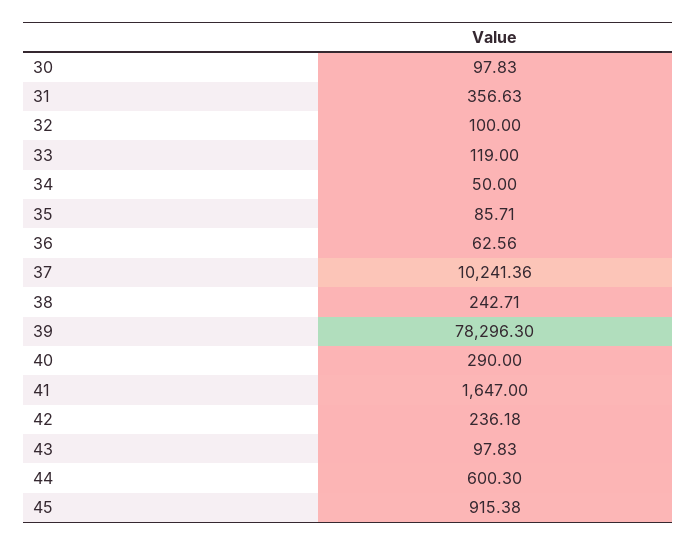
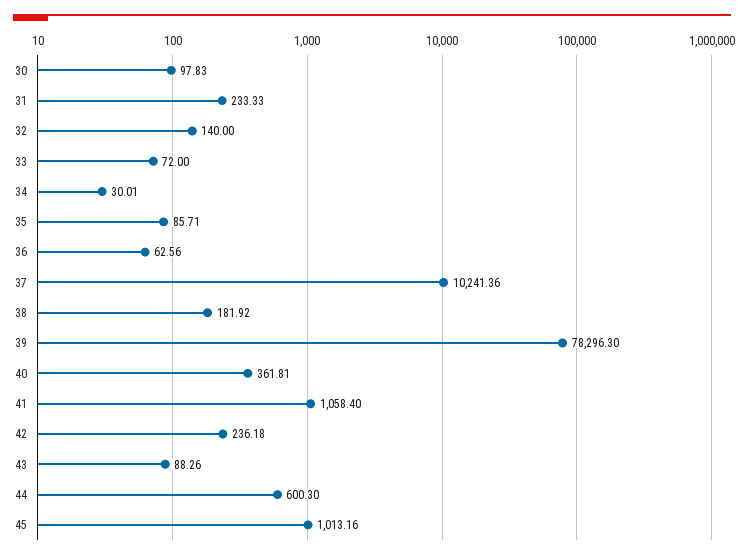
  {
    "30": 97.83,
-   "31": 356.63,
+   "31": 233.33,
-   "32": 100,
+   "32": 140,
-   "33": 119,
+   "33": 72,
-   "34": 50,
+   "34": 30.01,
    "35": 85.71,
    "36": 62.56,
    "37": 10241.36,
-   "38": 242.71,
+   "38": 181.92,
    "39": 78296.3,
-   "40": 290,
+   "40": 361.81,
-   "41": 1647,
+   "41": 1058.4,
    "42": 236.18,
-   "43": 97.83,
+   "43": 88.26,
    "44": 600.3,
-   "45": 915.38
+   "45": 1013.16
  }

